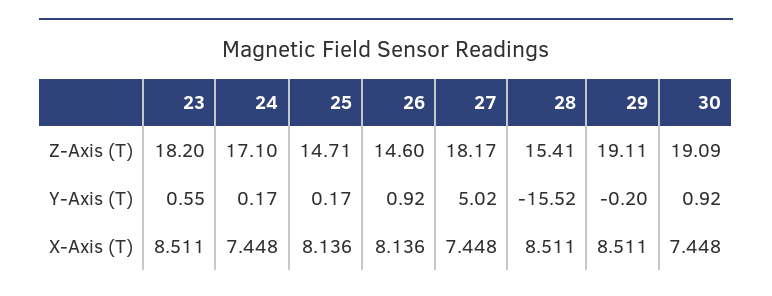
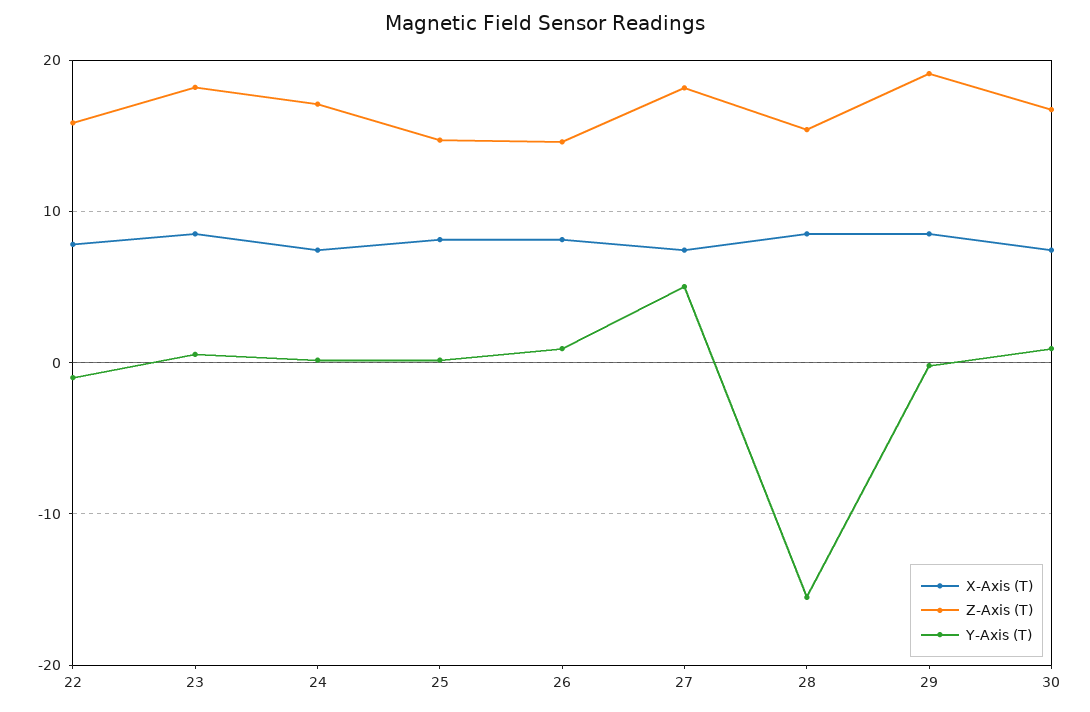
  {
    "Z-Axis (T)": {
      "23": 18.2,
      "24": 17.1,
      "25": 14.71,
      "26": 14.6,
      "27": 18.17,
      "28": 15.41,
      "29": 19.11,
-     "30": 19.09
+     "30": 17,
+     "22": 16
    },
    "Y-Axis (T)": {
      "23": 0.55,
      "24": 0.17,
      "25": 0.17,
      "26": 0.92,
      "27": 5.02,
      "28": -15.52,
      "29": -0.2,
-     "30": 0.92
+     "30": 0.92,
+     "22": -1
    },
    "X-Axis (T)": {
      "23": 8.511,
      "24": 7.448,
      "25": 8.136,
      "26": 8.136,
      "27": 7.448,
      "28": 8.511,
      "29": 8.511,
-     "30": 7.448
+     "30": 7.448,
+     "22": 8
    }
  }

